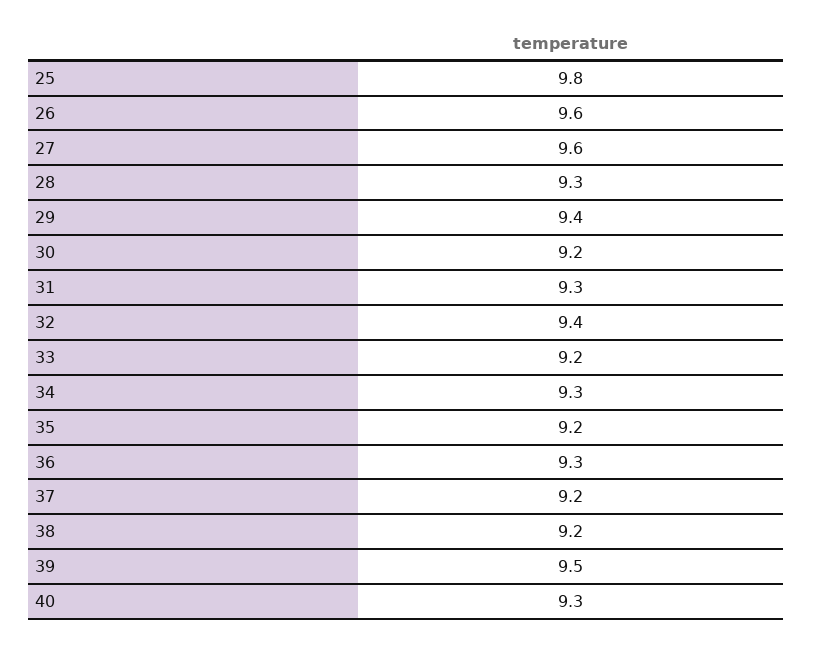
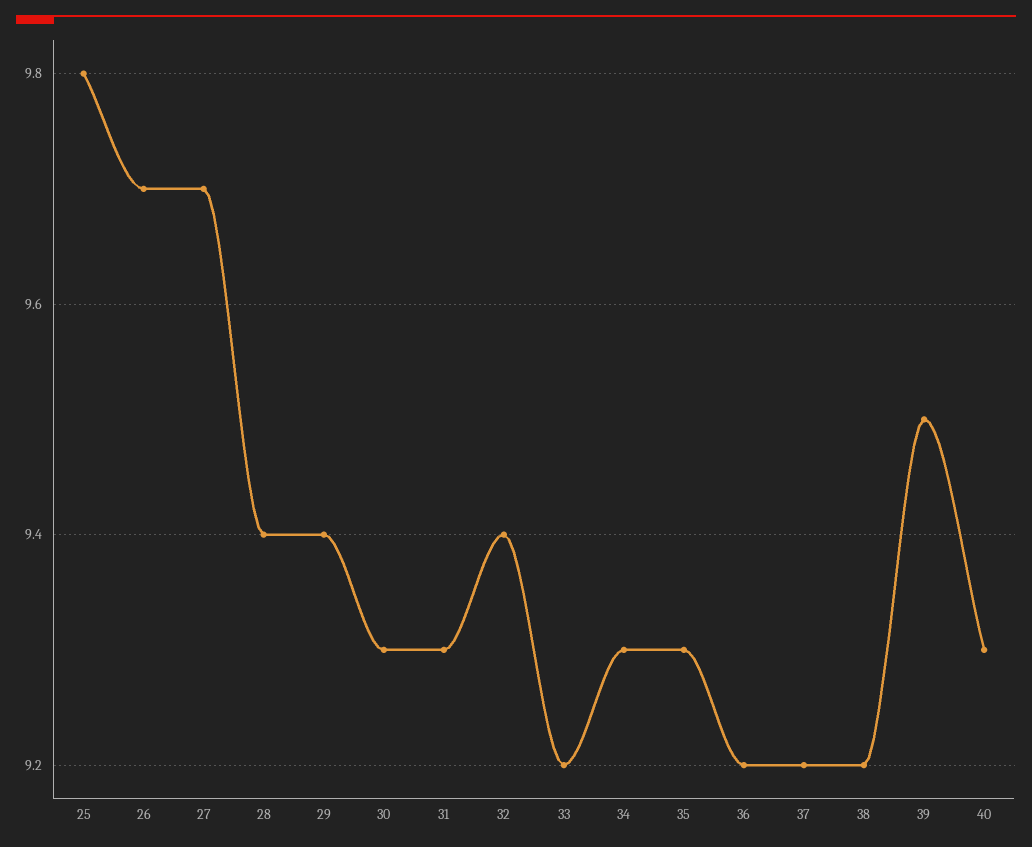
  {
    "25": 9.8,
-   "26": 9.6,
+   "26": 9.7,
-   "27": 9.6,
+   "27": 9.7,
-   "28": 9.3,
+   "28": 9.4,
    "29": 9.4,
-   "30": 9.2,
+   "30": 9.3,
    "31": 9.3,
    "32": 9.4,
    "33": 9.2,
    "34": 9.3,
-   "35": 9.2,
+   "35": 9.3,
-   "36": 9.3,
+   "36": 9.2,
    "37": 9.2,
    "38": 9.2,
    "39": 9.5,
    "40": 9.3
  }

